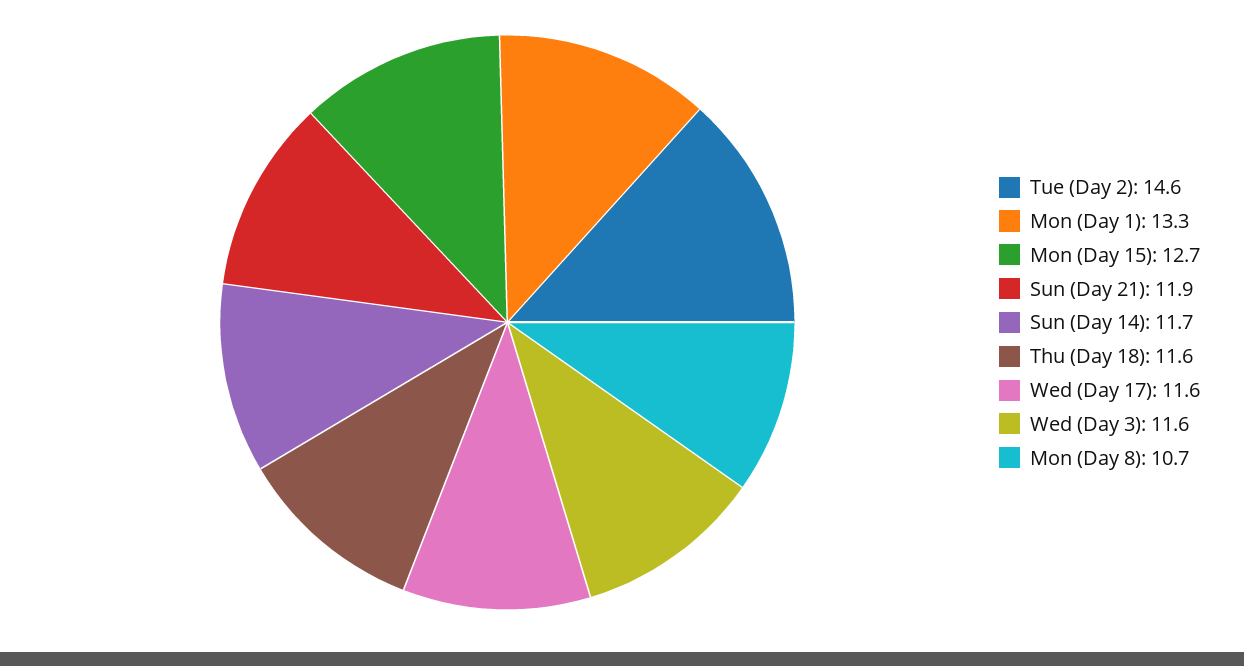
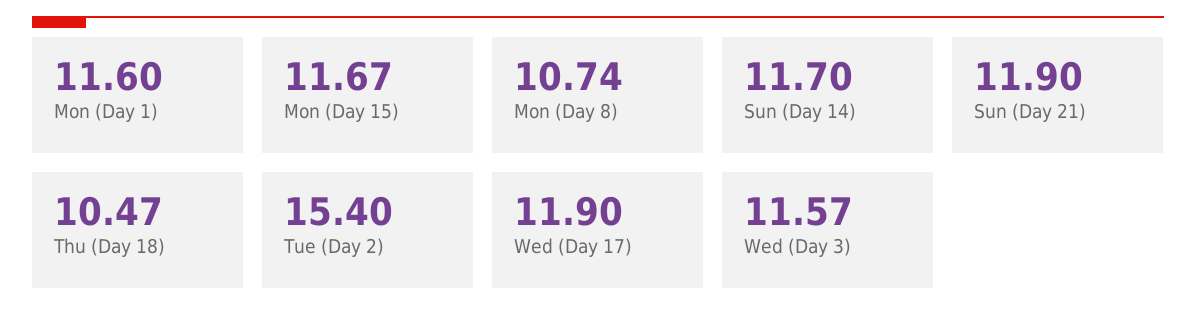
  {
-   "Tue (Day 2)": 14.6,
+   "Tue (Day 2)": 15.4,
-   "Mon (Day 1)": 13.3,
+   "Mon (Day 1)": 11.6,
-   "Mon (Day 15)": 12.7,
+   "Mon (Day 15)": 11.67,
    "Sun (Day 21)": 11.9,
    "Sun (Day 14)": 11.7,
-   "Thu (Day 18)": 11.6,
+   "Thu (Day 18)": 10.47,
-   "Wed (Day 17)": 11.6,
+   "Wed (Day 17)": 11.9,
    "Wed (Day 3)": 11.57,
    "Mon (Day 8)": 10.74
  }

